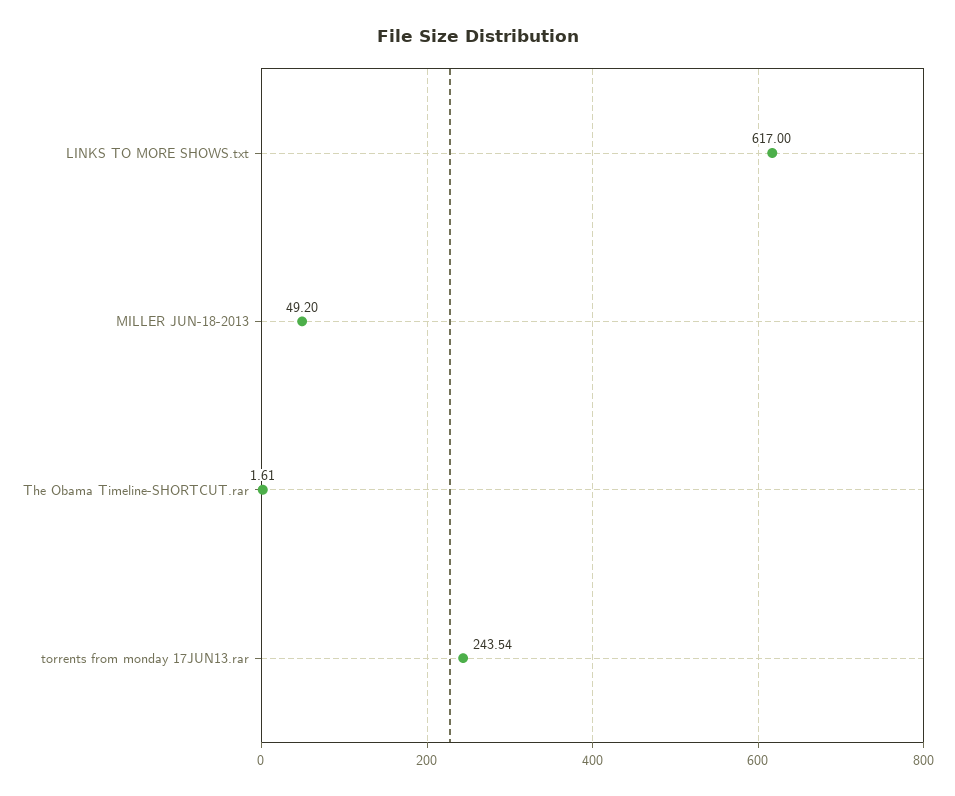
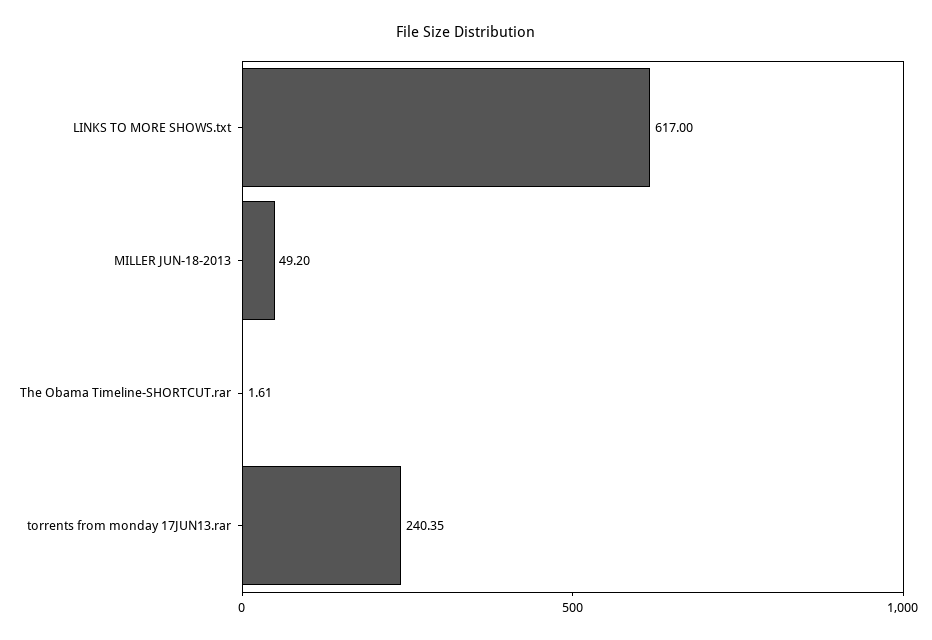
  {
    "LINKS TO MORE SHOWS.txt": 617,
    "MILLER JUN-18-2013": 49.2,
    "The Obama Timeline-SHORTCUT.rar": 1.61,
-   "torrents from monday 17JUN13.rar": 243.54
+   "torrents from monday 17JUN13.rar": 240.35
  }

